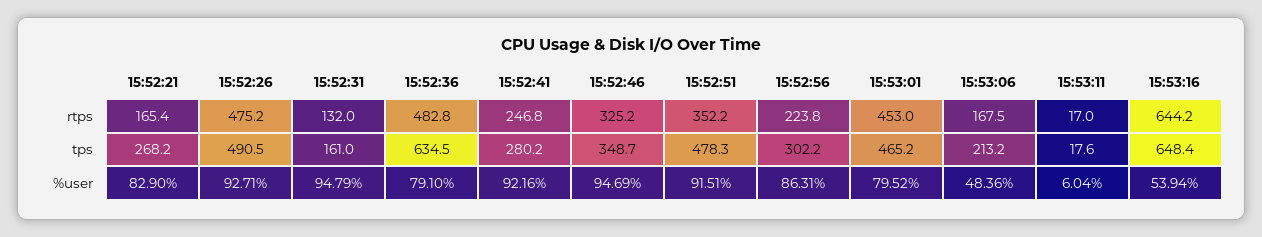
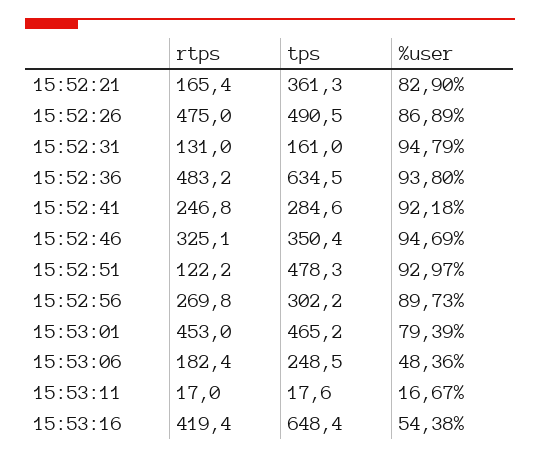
  {
    "15:52:21": {
      "rtps": 165.4,
-     "tps": 268.2,
+     "tps": 361.3,
      "%user": 82.9
    },
    "15:52:26": {
-     "rtps": 475.2,
+     "rtps": 475,
      "tps": 490.5,
-     "%user": 92.71
+     "%user": 86.89
    },
    "15:52:31": {
-     "rtps": 132,
+     "rtps": 131,
      "tps": 161,
      "%user": 94.79
    },
    "15:52:36": {
-     "rtps": 482.8,
+     "rtps": 483.2,
      "tps": 634.5,
-     "%user": 79.1
+     "%user": 93.8
    },
    "15:52:41": {
      "rtps": 246.8,
-     "tps": 280.2,
+     "tps": 284.6,
-     "%user": 92.16
+     "%user": 92.18
    },
    "15:52:46": {
-     "rtps": 325.2,
+     "rtps": 325.1,
-     "tps": 348.7,
+     "tps": 350.4,
      "%user": 94.69
    },
    "15:52:51": {
-     "rtps": 352.2,
+     "rtps": 122.2,
      "tps": 478.3,
-     "%user": 91.51
+     "%user": 92.97
    },
    "15:52:56": {
-     "rtps": 223.8,
+     "rtps": 269.8,
      "tps": 302.2,
-     "%user": 86.31
+     "%user": 89.73
    },
    "15:53:01": {
      "rtps": 453,
      "tps": 465.2,
-     "%user": 79.52
+     "%user": 79.39
    },
    "15:53:06": {
-     "rtps": 167.5,
+     "rtps": 182.4,
-     "tps": 213.2,
+     "tps": 248.5,
      "%user": 48.36
    },
    "15:53:11": {
      "rtps": 17,
      "tps": 17.6,
-     "%user": 6.04
+     "%user": 16.67
    },
    "15:53:16": {
-     "rtps": 644.2,
+     "rtps": 419.4,
      "tps": 648.4,
-     "%user": 53.94
+     "%user": 54.38
    }
  }

